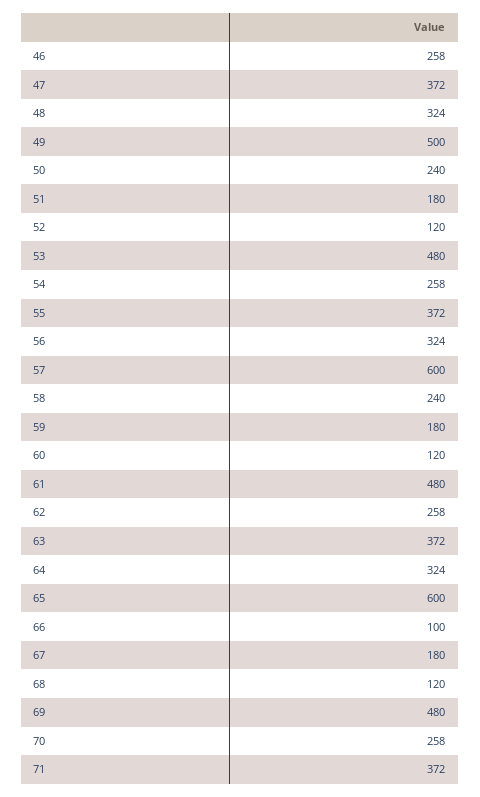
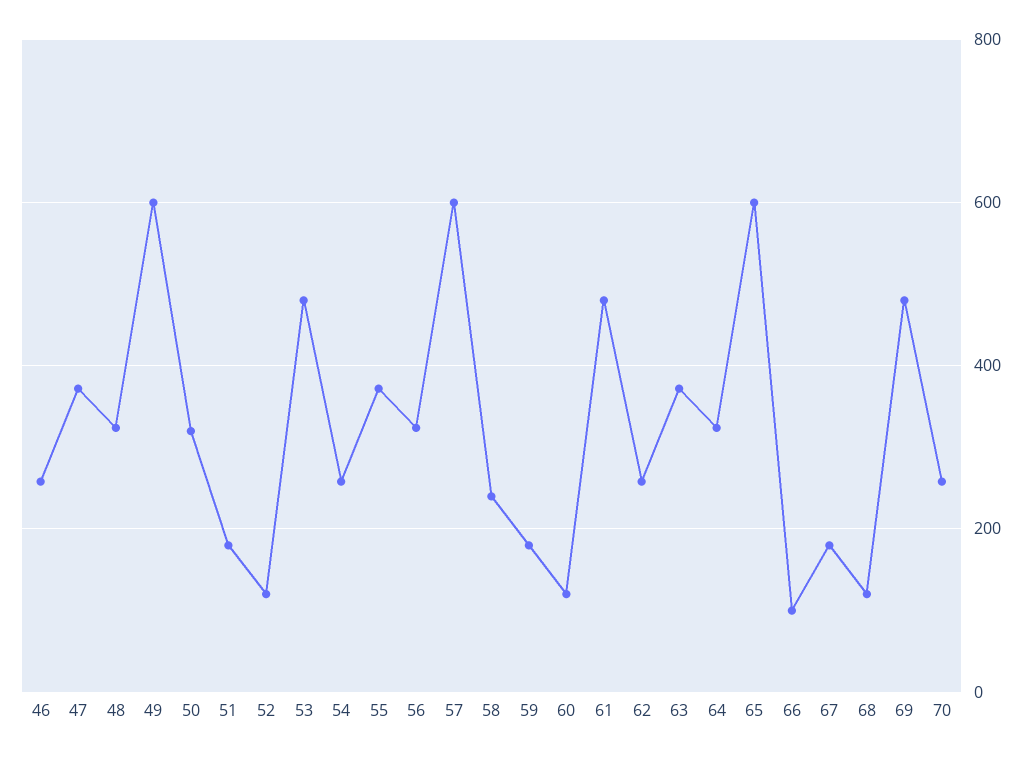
  {
    "46": 258,
    "47": 372,
    "48": 324,
-   "49": 500,
+   "49": 600,
-   "50": 240,
+   "50": 320,
    "51": 180,
    "52": 120,
    "53": 480,
    "54": 258,
    "55": 372,
    "56": 324,
    "57": 600,
    "58": 240,
    "59": 180,
    "60": 120,
    "61": 480,
    "62": 258,
    "63": 372,
    "64": 324,
    "65": 600,
    "66": 100,
    "67": 180,
    "68": 120,
    "69": 480,
-   "70": 258,
+   "70": 258
-   "71": 372
  }

